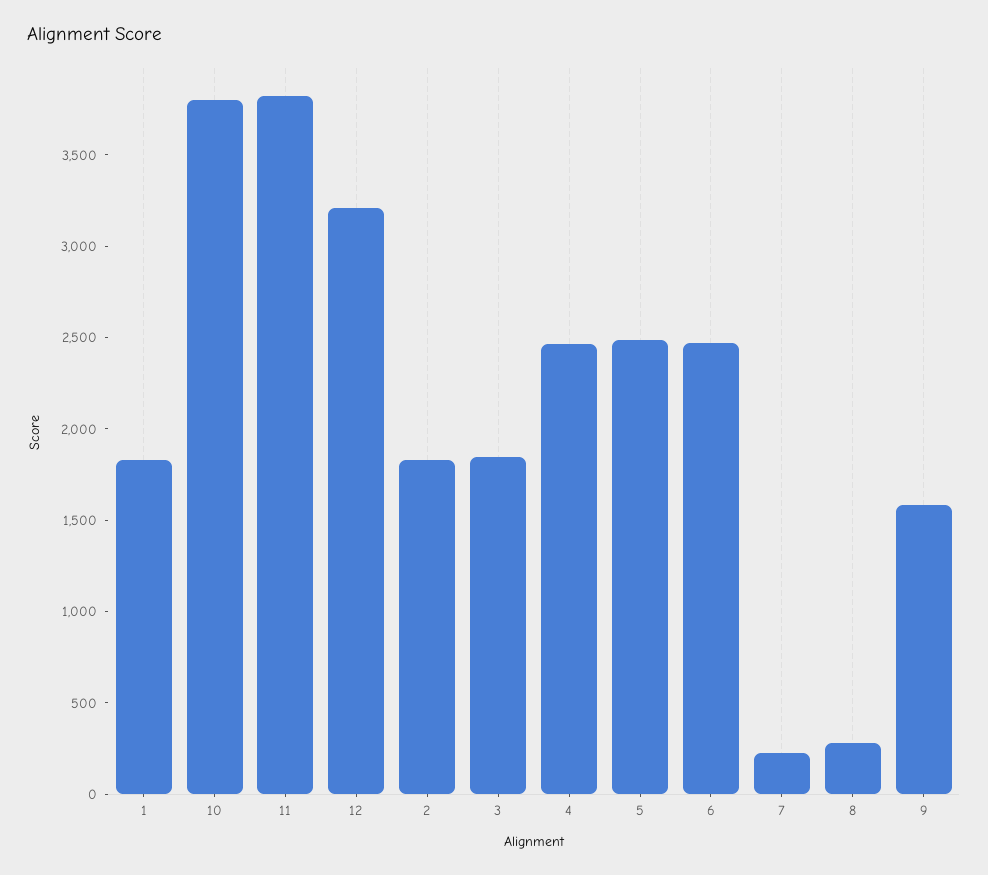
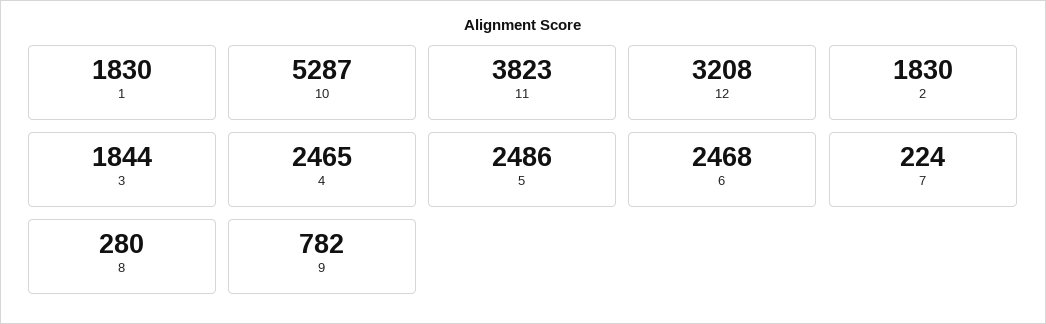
  {
    "1": 1830,
-   "10": 3800,
+   "10": 5287,
    "11": 3823,
    "12": 3208,
    "2": 1830,
    "3": 1844,
    "4": 2465,
    "5": 2486,
    "6": 2468,
    "7": 224,
    "8": 280,
-   "9": 1600
+   "9": 782
  }

